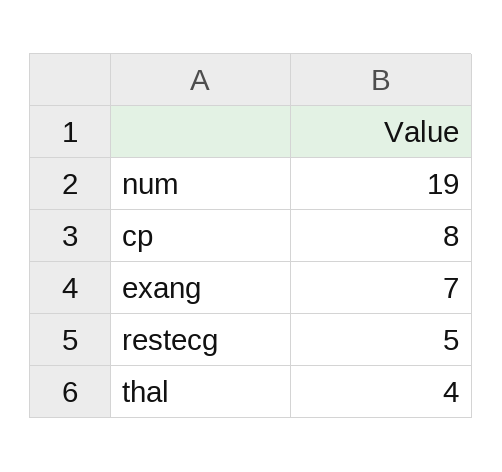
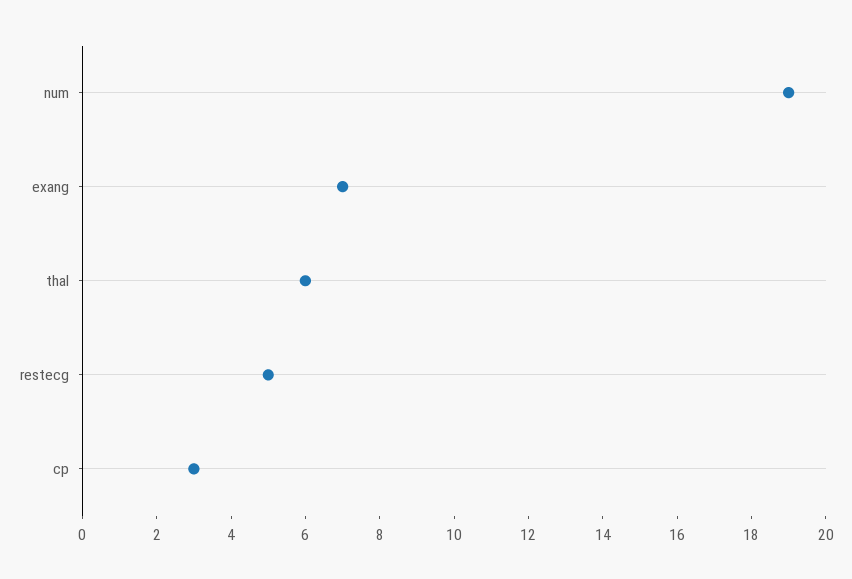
  {
    "num": 19,
-   "cp": 8,
+   "cp": 3,
    "exang": 7,
    "restecg": 5,
-   "thal": 4
+   "thal": 6
  }

